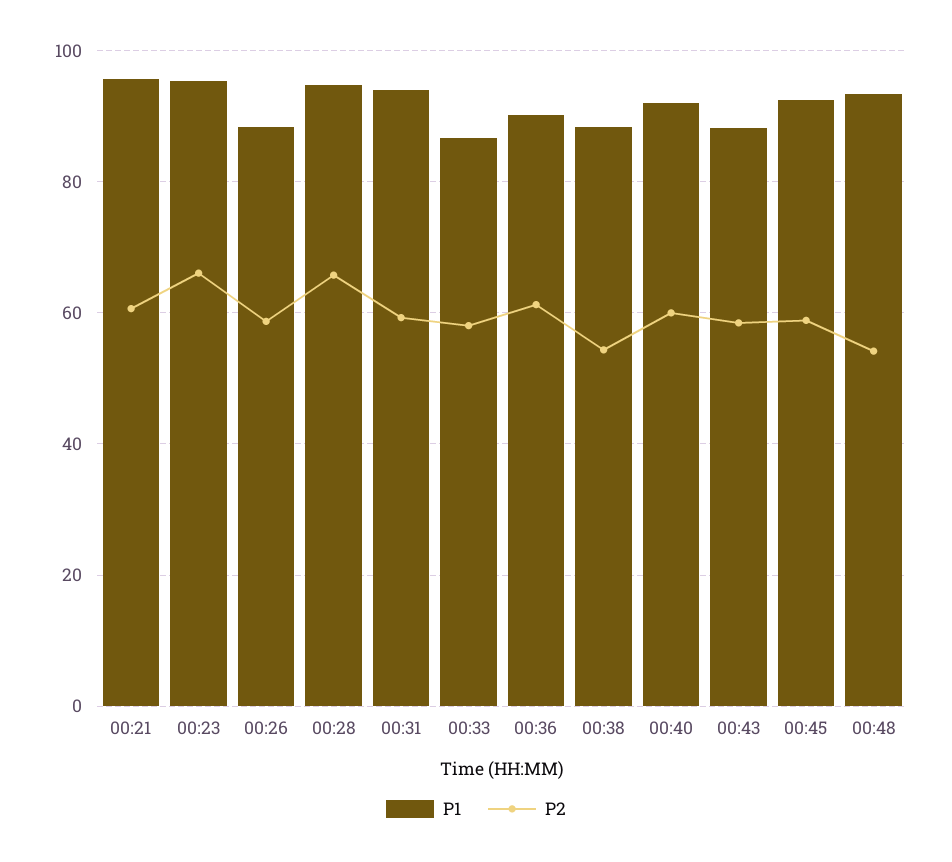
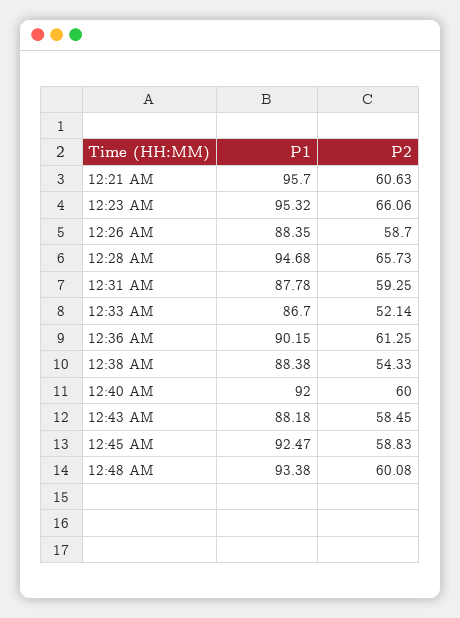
  {
    "P1": {
      "00:21": 95.7,
      "00:23": 95.32,
      "00:26": 88.35,
      "00:28": 94.68,
-     "00:31": 94,
+     "00:31": 87.78,
      "00:33": 86.7,
      "00:36": 90.15,
      "00:38": 88.38,
      "00:40": 92,
      "00:43": 88.18,
      "00:45": 92.47,
      "00:48": 93.38
    },
    "P2": {
      "00:21": 60.63,
      "00:23": 66.06,
      "00:26": 58.7,
      "00:28": 65.73,
      "00:31": 59.25,
-     "00:33": 58,
+     "00:33": 52.14,
      "00:36": 61.25,
      "00:38": 54.33,
      "00:40": 60,
      "00:43": 58.45,
      "00:45": 58.83,
-     "00:48": 54
+     "00:48": 60.08
    }
  }

